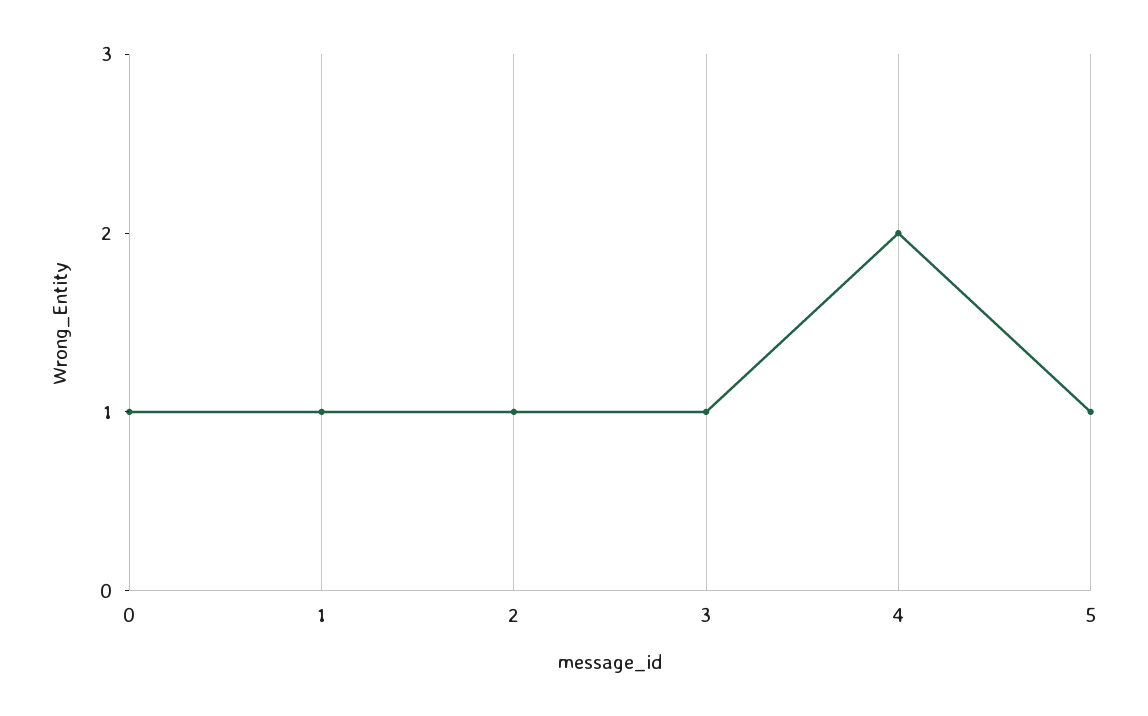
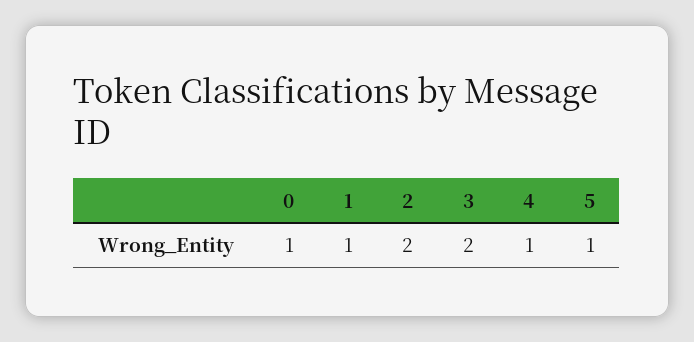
  {
    "0": 1,
    "1": 1,
-   "2": 1,
+   "2": 2,
-   "3": 1,
+   "3": 2,
-   "4": 2,
+   "4": 1,
    "5": 1
  }

